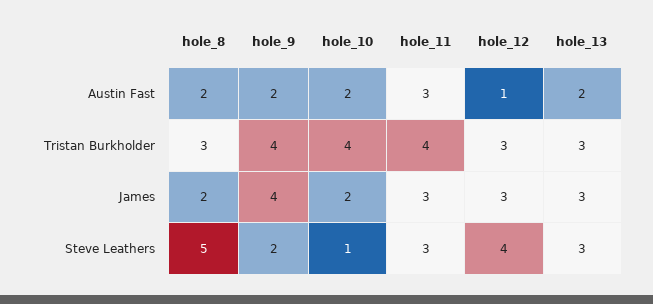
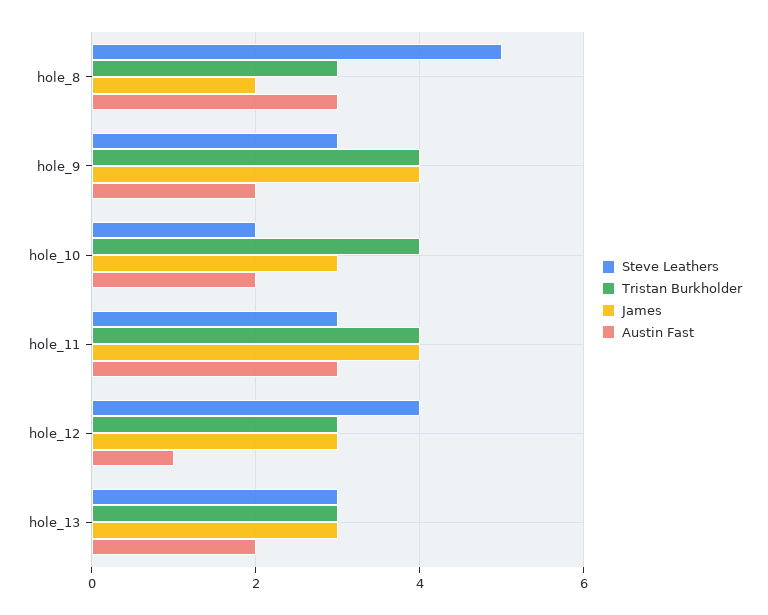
  {
    "Austin Fast": {
-     "hole_8": 2,
+     "hole_8": 3,
      "hole_9": 2,
      "hole_10": 2,
      "hole_11": 3,
      "hole_12": 1,
      "hole_13": 2
    },
    "Tristan Burkholder": {
      "hole_8": 3,
      "hole_9": 4,
      "hole_10": 4,
      "hole_11": 4,
      "hole_12": 3,
      "hole_13": 3
    },
    "James": {
      "hole_8": 2,
      "hole_9": 4,
-     "hole_10": 2,
+     "hole_10": 3,
-     "hole_11": 3,
+     "hole_11": 4,
      "hole_12": 3,
      "hole_13": 3
    },
    "Steve Leathers": {
      "hole_8": 5,
-     "hole_9": 2,
+     "hole_9": 3,
-     "hole_10": 1,
+     "hole_10": 2,
      "hole_11": 3,
      "hole_12": 4,
      "hole_13": 3
    }
  }

